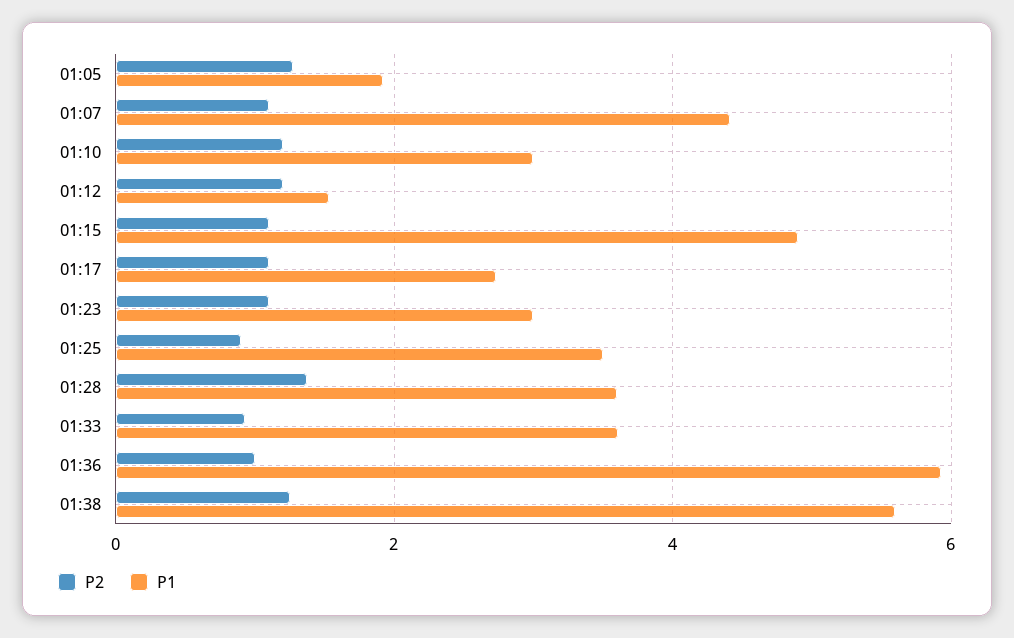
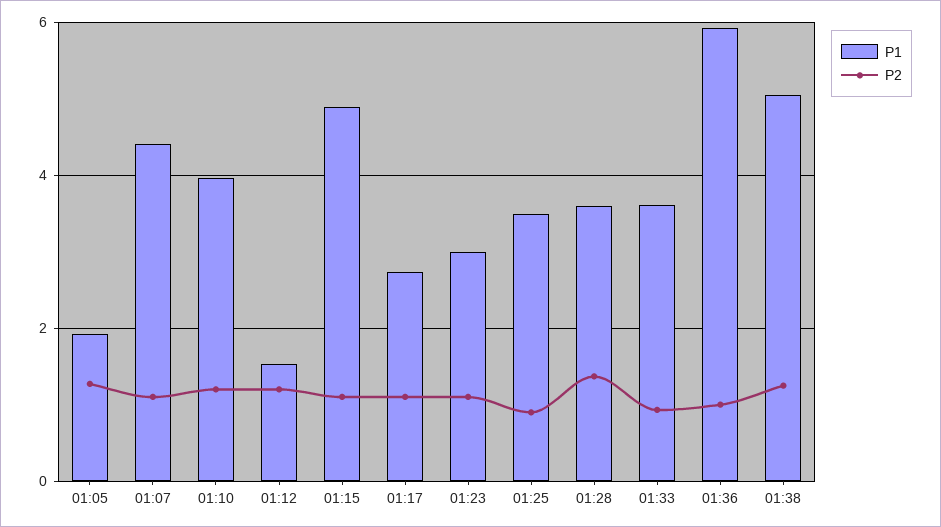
  {
    "P2": {
      "01:05": 1.2,
      "01:07": 1.2,
      "01:10": 1.2,
      "01:12": 1.2,
      "01:15": 1.2,
      "01:17": 1.2,
      "01:23": 1.2,
      "01:25": 1,
      "01:28": 1.4,
      "01:33": 1,
      "01:36": 1,
      "01:38": 1.2
    },
    "P1": {
      "01:05": 2,
      "01:07": 4.4,
-     "01:10": 3,
+     "01:10": 4,
      "01:12": 1.6,
      "01:15": 5,
      "01:17": 2.8,
      "01:23": 3,
      "01:25": 3.6,
      "01:28": 3.6,
      "01:33": 3.6,
      "01:36": 6,
-     "01:38": 5.6
+     "01:38": 5
    }
  }

